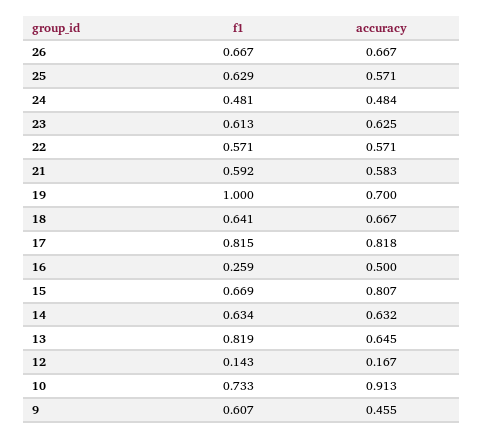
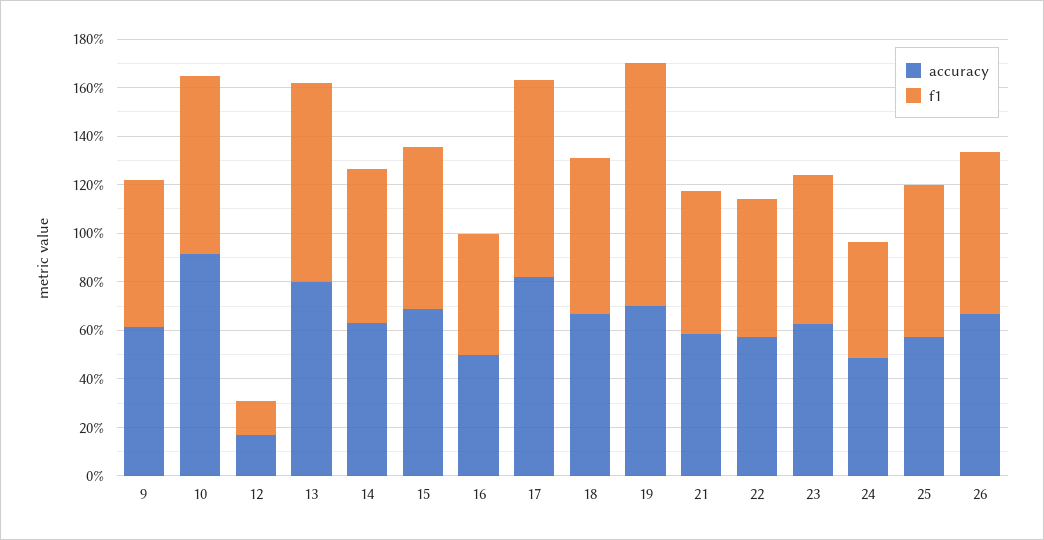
  {
    "f1": {
      "26": 0.667,
      "25": 0.629,
      "24": 0.481,
      "23": 0.613,
      "22": 0.571,
      "21": 0.592,
      "19": 1,
      "18": 0.641,
      "17": 0.815,
-     "16": 0.259,
+     "16": 0.5,
      "15": 0.669,
      "14": 0.634,
      "13": 0.819,
      "12": 0.143,
      "10": 0.733,
      "9": 0.607
    },
    "accuracy": {
      "26": 0.667,
      "25": 0.571,
      "24": 0.484,
      "23": 0.625,
      "22": 0.571,
      "21": 0.583,
      "19": 0.7,
      "18": 0.667,
      "17": 0.818,
      "16": 0.5,
-     "15": 0.807,
+     "15": 0.7,
      "14": 0.632,
-     "13": 0.645,
+     "13": 0.8,
      "12": 0.167,
      "10": 0.913,
-     "9": 0.455
+     "9": 0.6
    }
  }

